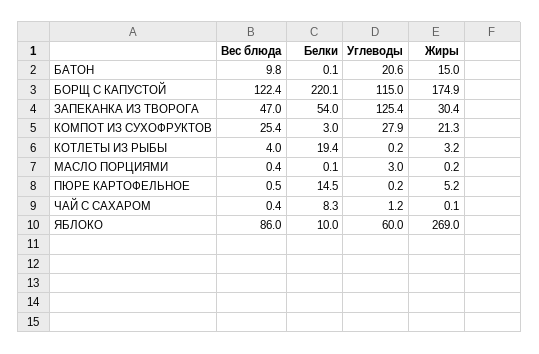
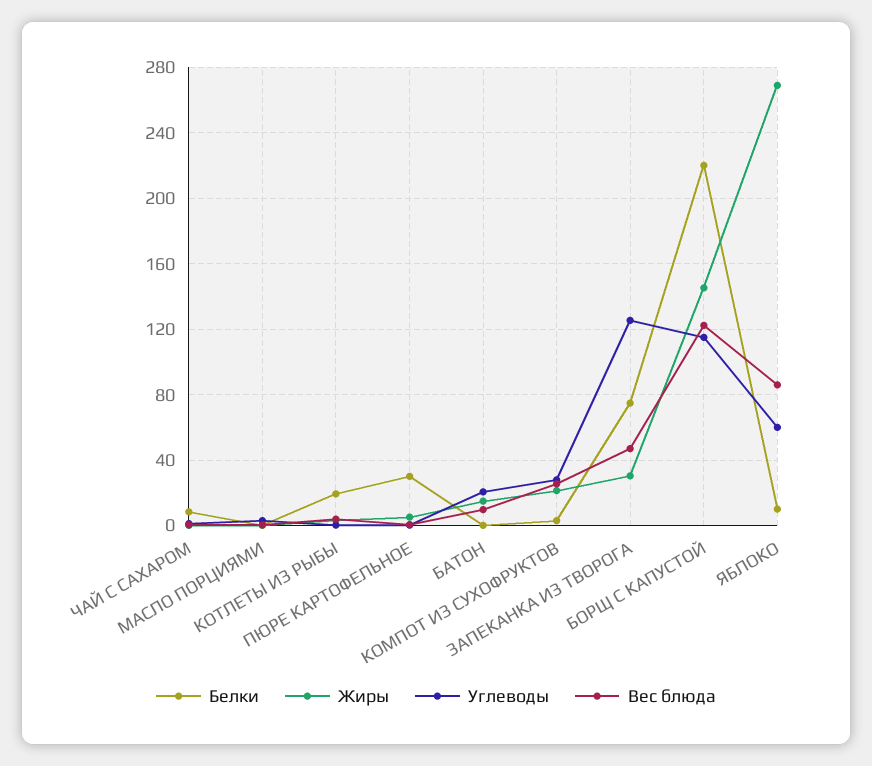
  {
    "Вес блюда": {
      "БАТОН": 9.8,
      "БОРЩ С КАПУСТОЙ": 122.4,
      "ЗАПЕКАНКА ИЗ ТВОРОГА": 47,
      "КОМПОТ ИЗ СУХОФРУКТОВ": 25.4,
      "КОТЛЕТЫ ИЗ РЫБЫ": 4,
      "МАСЛО ПОРЦИЯМИ": 0.4,
      "ПЮРЕ КАРТОФЕЛЬНОЕ": 0.5,
      "ЧАЙ С САХАРОМ": 0.4,
      "ЯБЛОКО": 86
    },
    "Белки": {
      "БАТОН": 0.1,
      "БОРЩ С КАПУСТОЙ": 220.1,
-     "ЗАПЕКАНКА ИЗ ТВОРОГА": 54,
+     "ЗАПЕКАНКА ИЗ ТВОРОГА": 75,
      "КОМПОТ ИЗ СУХОФРУКТОВ": 3,
      "КОТЛЕТЫ ИЗ РЫБЫ": 19.4,
      "МАСЛО ПОРЦИЯМИ": 0.1,
-     "ПЮРЕ КАРТОФЕЛЬНОЕ": 14.5,
+     "ПЮРЕ КАРТОФЕЛЬНОЕ": 30,
      "ЧАЙ С САХАРОМ": 8.3,
      "ЯБЛОКО": 10
    },
    "Углеводы": {
      "БАТОН": 20.6,
      "БОРЩ С КАПУСТОЙ": 115,
      "ЗАПЕКАНКА ИЗ ТВОРОГА": 125.4,
      "КОМПОТ ИЗ СУХОФРУКТОВ": 27.9,
      "КОТЛЕТЫ ИЗ РЫБЫ": 0.2,
      "МАСЛО ПОРЦИЯМИ": 3,
      "ПЮРЕ КАРТОФЕЛЬНОЕ": 0.2,
      "ЧАЙ С САХАРОМ": 1.2,
      "ЯБЛОКО": 60
    },
    "Жиры": {
      "БАТОН": 15,
-     "БОРЩ С КАПУСТОЙ": 174.9,
+     "БОРЩ С КАПУСТОЙ": 145,
      "ЗАПЕКАНКА ИЗ ТВОРОГА": 30.4,
      "КОМПОТ ИЗ СУХОФРУКТОВ": 21.3,
      "КОТЛЕТЫ ИЗ РЫБЫ": 3.2,
      "МАСЛО ПОРЦИЯМИ": 0.2,
      "ПЮРЕ КАРТОФЕЛЬНОЕ": 5.2,
      "ЧАЙ С САХАРОМ": 0.1,
      "ЯБЛОКО": 269
    }
  }

